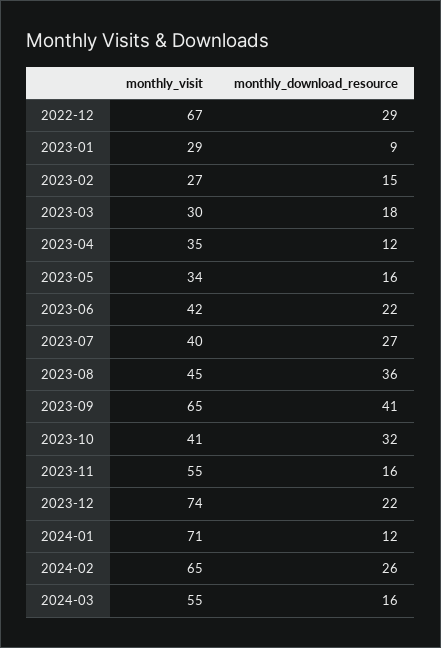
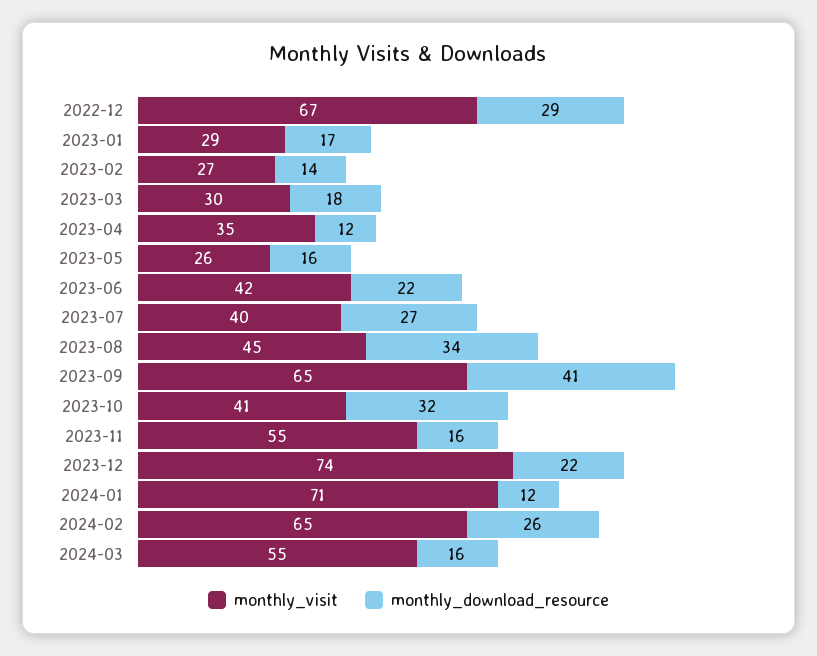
  {
    "monthly_visit": {
      "2022-12": 67,
      "2023-01": 29,
      "2023-02": 27,
      "2023-03": 30,
      "2023-04": 35,
-     "2023-05": 34,
+     "2023-05": 26,
      "2023-06": 42,
      "2023-07": 40,
      "2023-08": 45,
      "2023-09": 65,
      "2023-10": 41,
      "2023-11": 55,
      "2023-12": 74,
      "2024-01": 71,
      "2024-02": 65,
      "2024-03": 55
    },
    "monthly_download_resource": {
      "2022-12": 29,
-     "2023-01": 9,
+     "2023-01": 17,
-     "2023-02": 15,
+     "2023-02": 14,
      "2023-03": 18,
      "2023-04": 12,
      "2023-05": 16,
      "2023-06": 22,
      "2023-07": 27,
-     "2023-08": 36,
+     "2023-08": 34,
      "2023-09": 41,
      "2023-10": 32,
      "2023-11": 16,
      "2023-12": 22,
      "2024-01": 12,
      "2024-02": 26,
      "2024-03": 16
    }
  }

